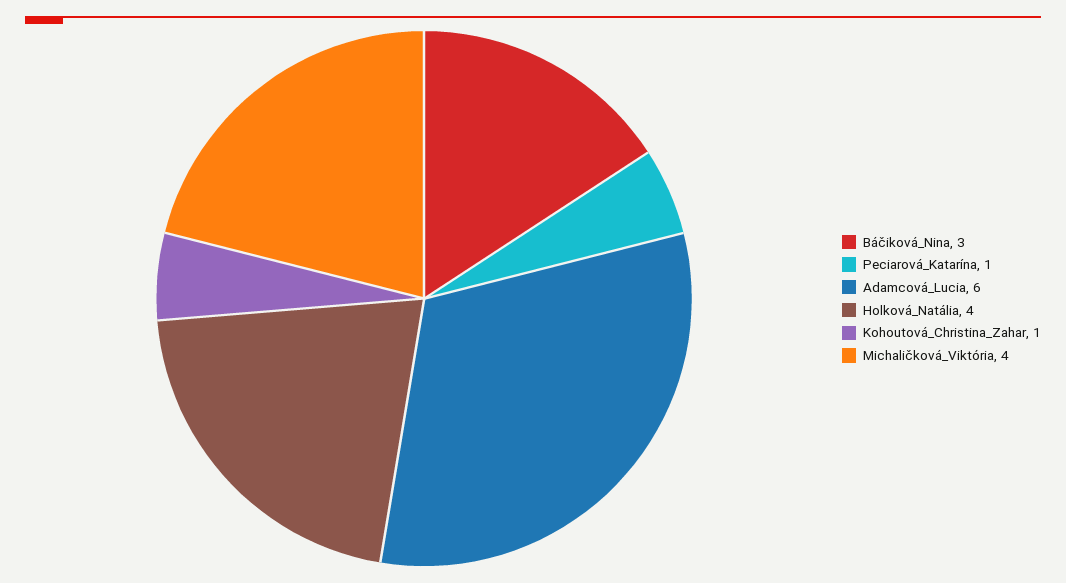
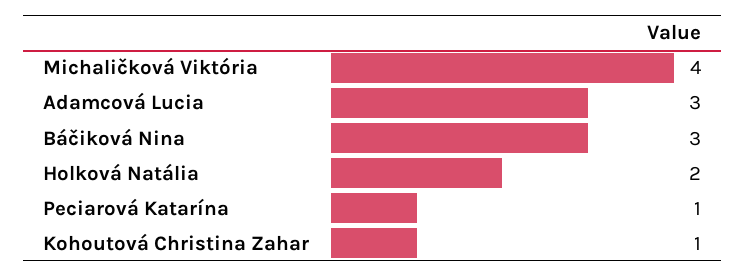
  {
    "Báčiková_Nina": 3,
    "Peciarová_Katarína": 1,
-   "Adamcová_Lucia": 6,
+   "Adamcová_Lucia": 3,
-   "Holková_Natália": 4,
+   "Holková_Natália": 2,
    "Kohoutová_Christina_Zahar": 1,
    "Michaličková_Viktória": 4
  }

